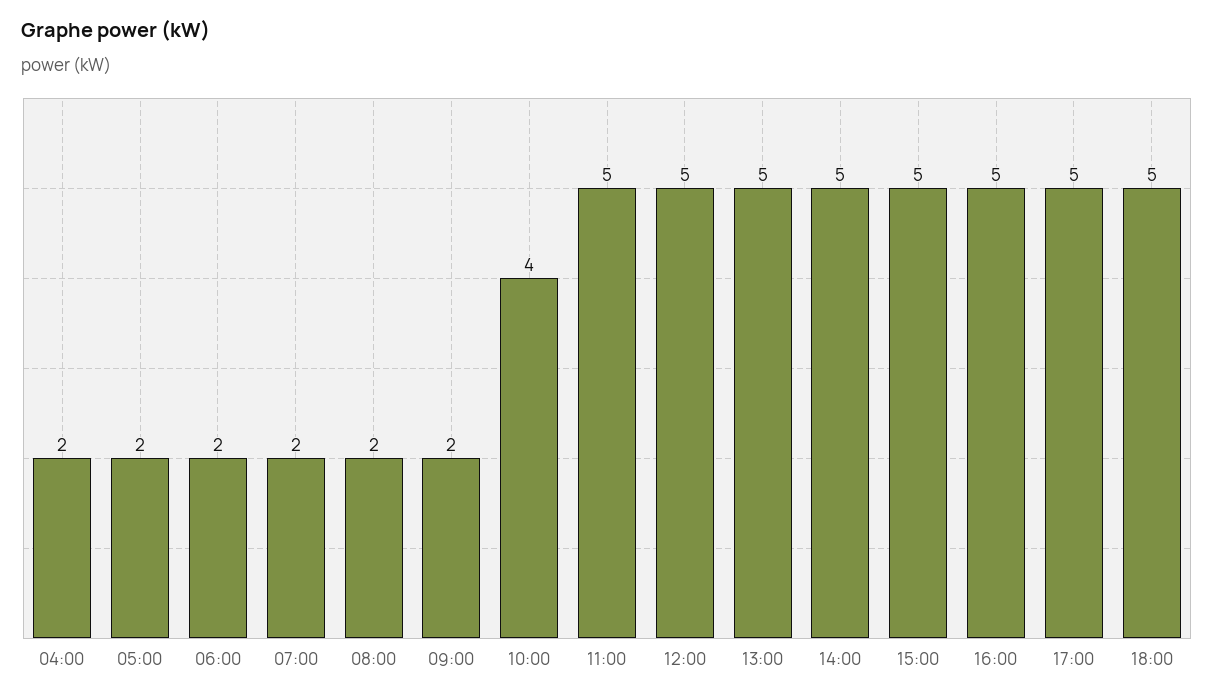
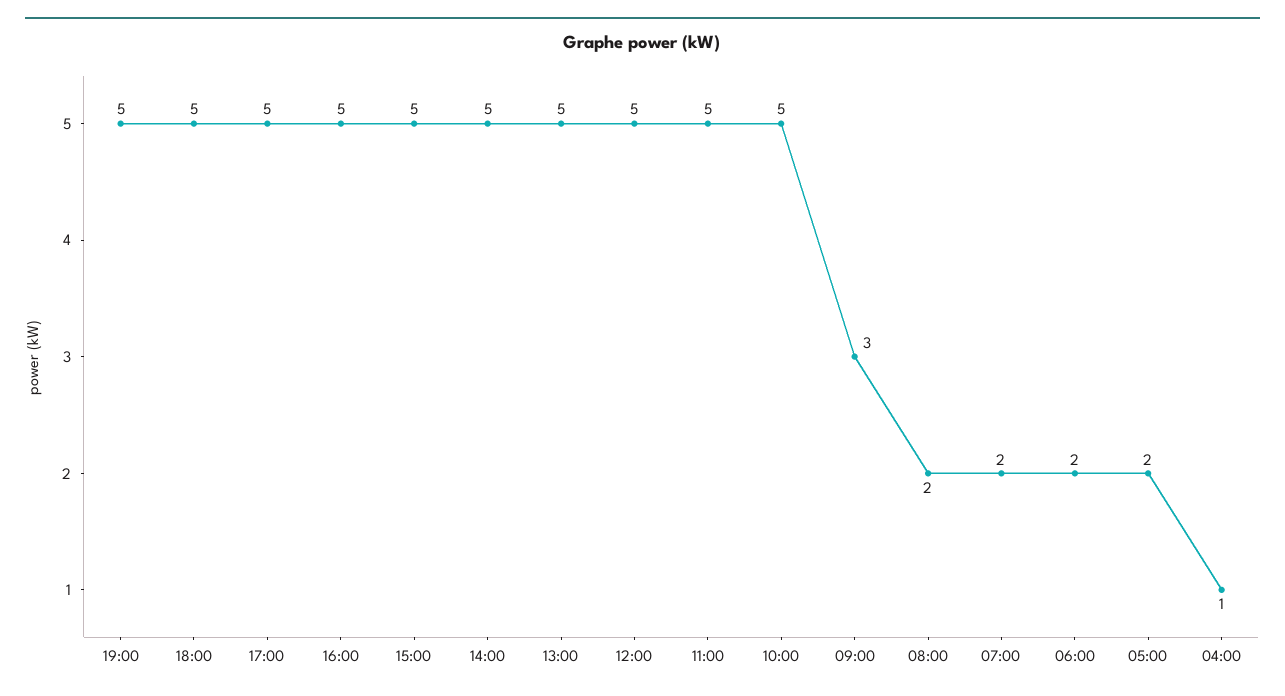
  {
-   "04:00": 2,
+   "04:00": 1,
    "05:00": 2,
    "06:00": 2,
    "07:00": 2,
    "08:00": 2,
-   "09:00": 2,
+   "09:00": 3,
-   "10:00": 4,
+   "10:00": 5,
    "11:00": 5,
    "12:00": 5,
    "13:00": 5,
    "14:00": 5,
    "15:00": 5,
    "16:00": 5,
    "17:00": 5,
-   "18:00": 5
+   "18:00": 5,
+   "19:00": 5
  }

